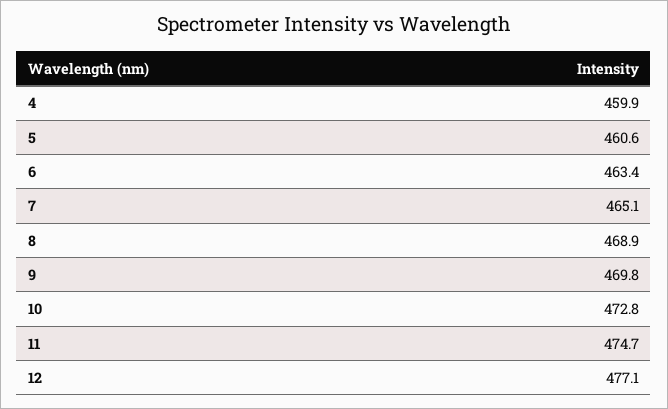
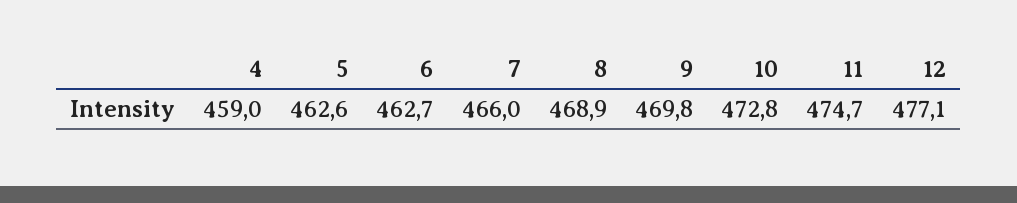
  {
-   "4": 459.9,
+   "4": 459,
-   "5": 460.6,
+   "5": 462.6,
-   "6": 463.4,
+   "6": 462.7,
-   "7": 465.1,
+   "7": 466,
    "8": 468.9,
    "9": 469.8,
    "10": 472.8,
    "11": 474.7,
    "12": 477.1
  }

